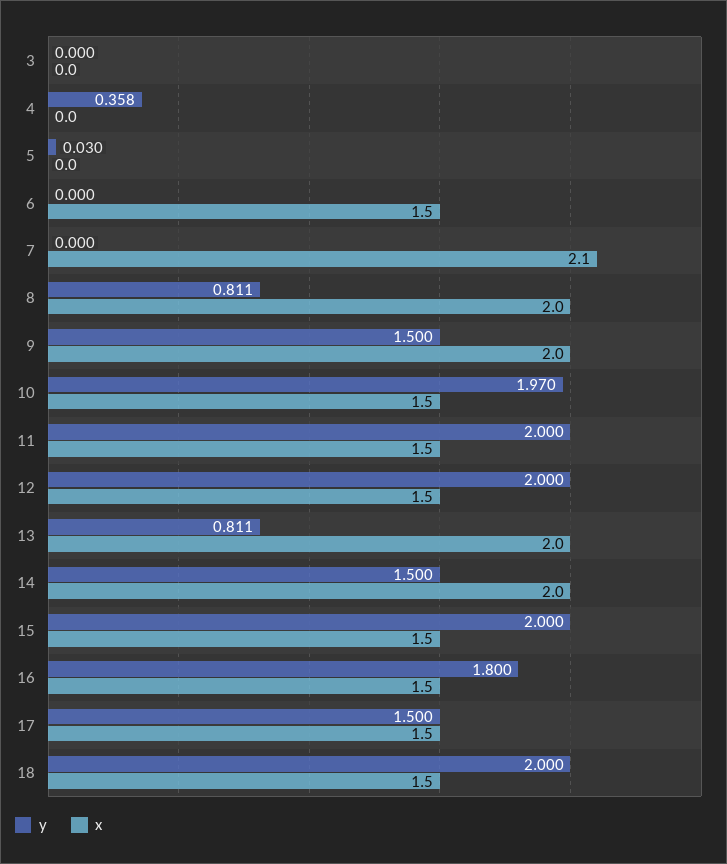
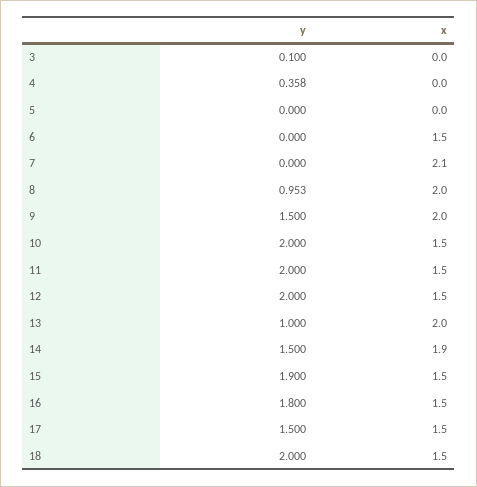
  {
    "y": {
-     "3": 0,
+     "3": 0.1,
      "4": 0.358,
-     "5": 0.03,
+     "5": 0,
      "6": 0,
      "7": 0,
-     "8": 0.811,
+     "8": 0.953,
      "9": 1.5,
-     "10": 1.97,
+     "10": 2,
      "11": 2,
      "12": 2,
-     "13": 0.811,
+     "13": 1,
      "14": 1.5,
-     "15": 2,
+     "15": 1.9,
      "16": 1.8,
      "17": 1.5,
      "18": 2
    },
    "x": {
      "3": 0,
      "4": 0,
      "5": 0,
      "6": 1.5,
      "7": 2.1,
      "8": 2,
      "9": 2,
      "10": 1.5,
      "11": 1.5,
      "12": 1.5,
      "13": 2,
-     "14": 2,
+     "14": 1.9,
      "15": 1.5,
      "16": 1.5,
      "17": 1.5,
      "18": 1.5
    }
  }

